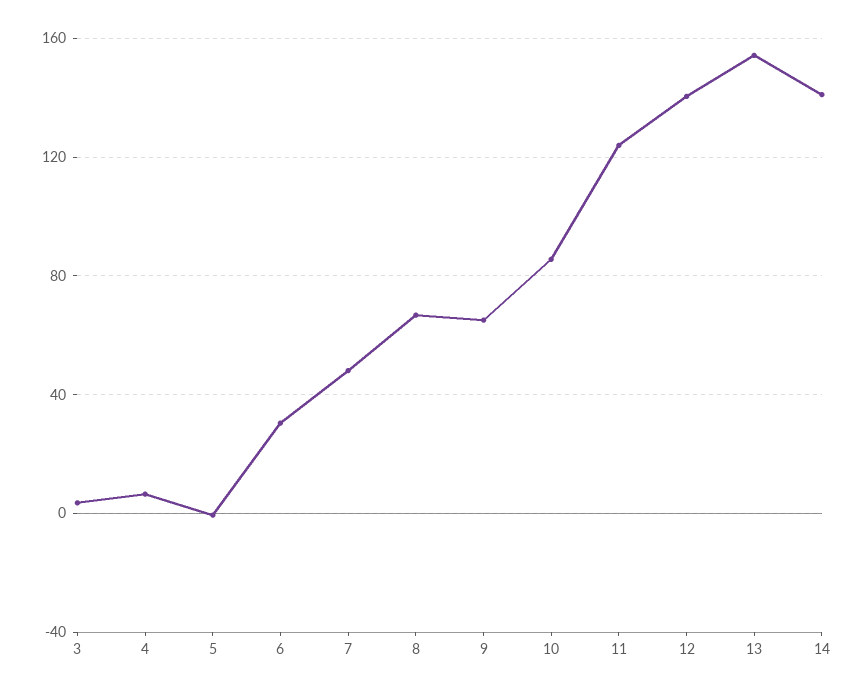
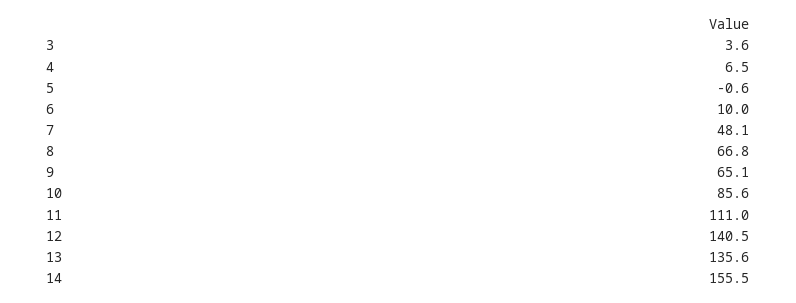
  {
    "3": 3.6,
    "4": 6.5,
    "5": -0.6,
-   "6": 30,
+   "6": 10,
    "7": 48.1,
    "8": 66.8,
    "9": 65.1,
    "10": 85.6,
-   "11": 125,
+   "11": 111,
    "12": 140.5,
-   "13": 155,
+   "13": 135.6,
-   "14": 140
+   "14": 155.5
  }

